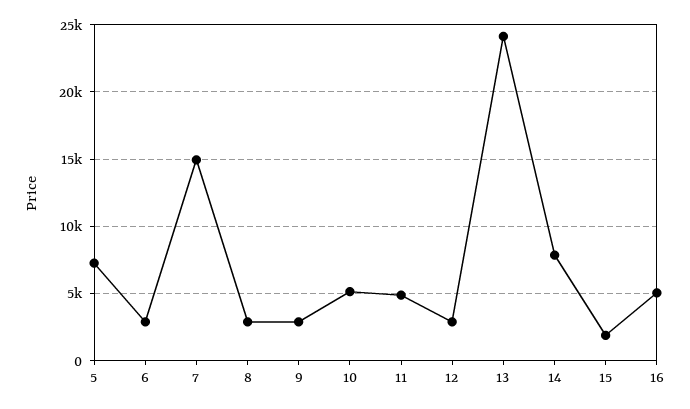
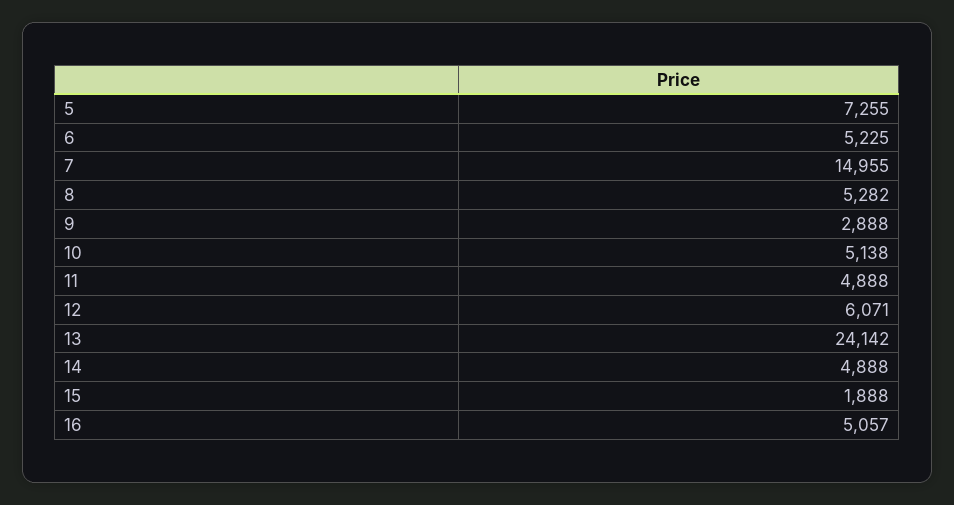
  {
    "5": 7255,
-   "6": 3000,
+   "6": 5225,
    "7": 14955,
-   "8": 3000,
+   "8": 5282,
    "9": 2888,
    "10": 5138,
    "11": 4888,
-   "12": 3000,
+   "12": 6071,
    "13": 24142,
-   "14": 8000,
+   "14": 4888,
    "15": 1888,
    "16": 5057
  }

